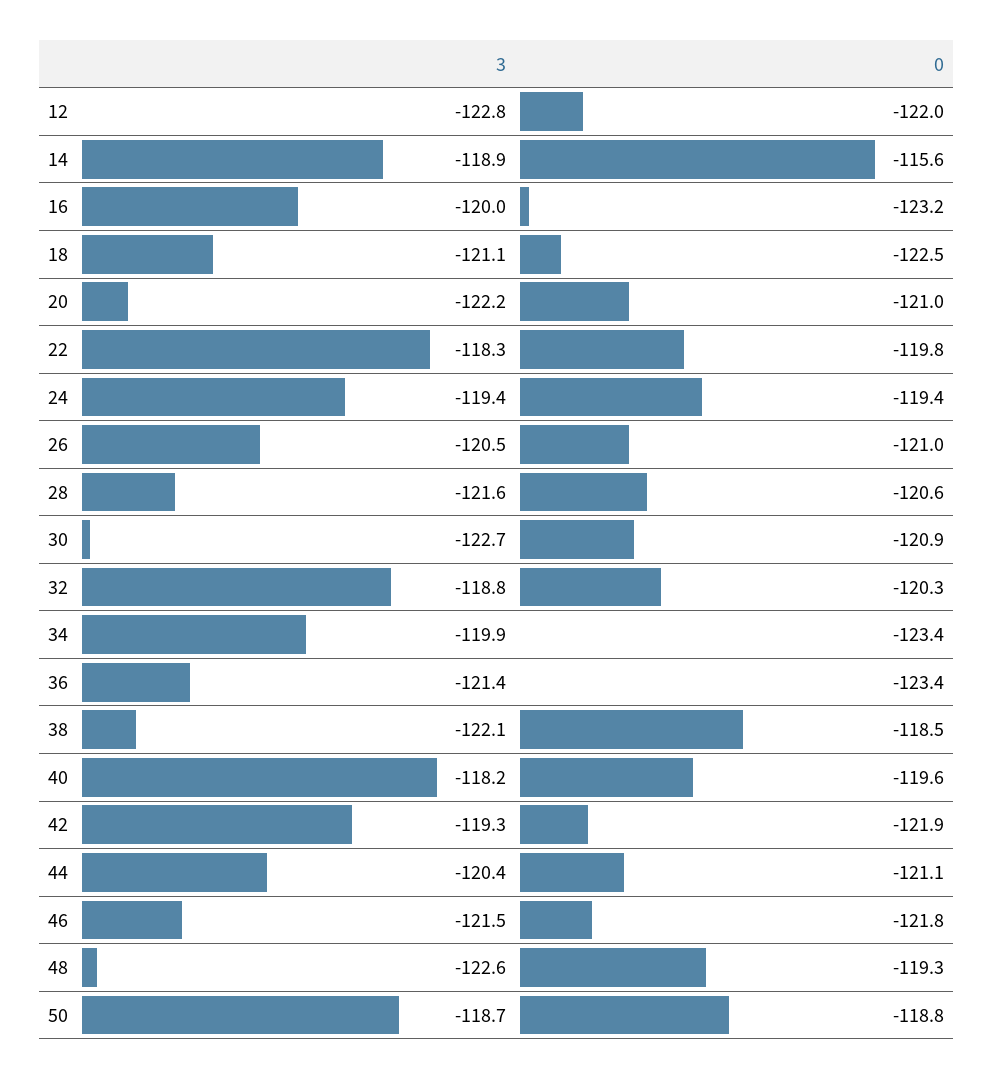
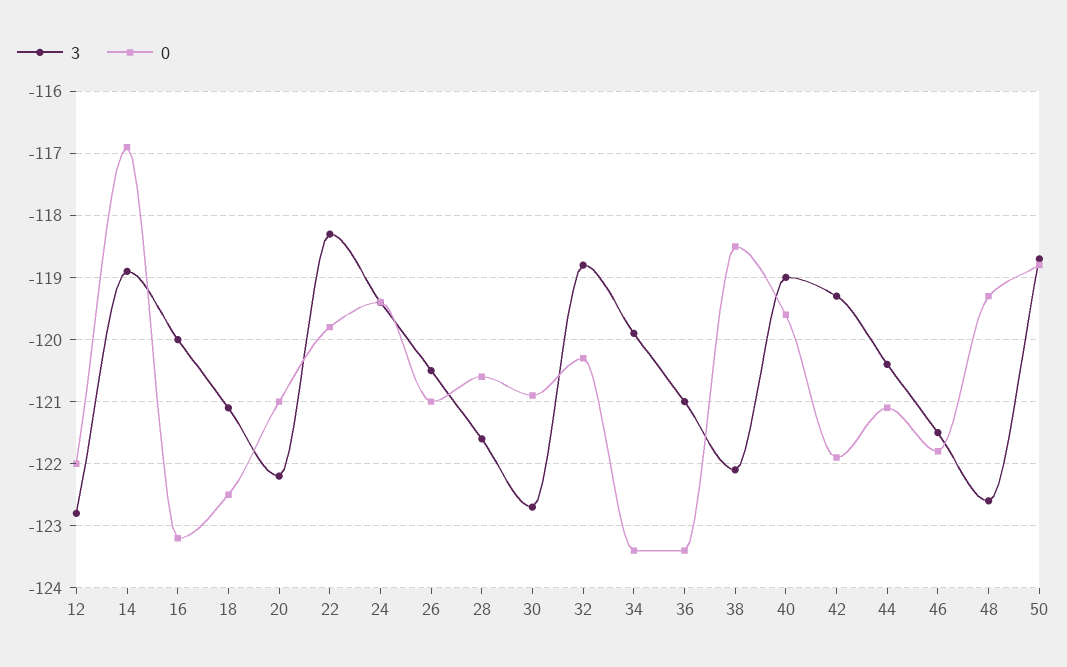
  {
    "3": {
      "12": -122.8,
      "14": -118.9,
      "16": -120,
      "18": -121.1,
      "20": -122.2,
      "22": -118.3,
      "24": -119.4,
      "26": -120.5,
      "28": -121.6,
      "30": -122.7,
      "32": -118.8,
      "34": -119.9,
-     "36": -121.4,
+     "36": -121,
      "38": -122.1,
-     "40": -118.2,
+     "40": -119,
      "42": -119.3,
      "44": -120.4,
      "46": -121.5,
      "48": -122.6,
      "50": -118.7
    },
    "0": {
      "12": -122,
-     "14": -115.6,
+     "14": -116.9,
      "16": -123.2,
      "18": -122.5,
      "20": -121,
      "22": -119.8,
      "24": -119.4,
      "26": -121,
      "28": -120.6,
      "30": -120.9,
      "32": -120.3,
      "34": -123.4,
      "36": -123.4,
      "38": -118.5,
      "40": -119.6,
      "42": -121.9,
      "44": -121.1,
      "46": -121.8,
      "48": -119.3,
      "50": -118.8
    }
  }

